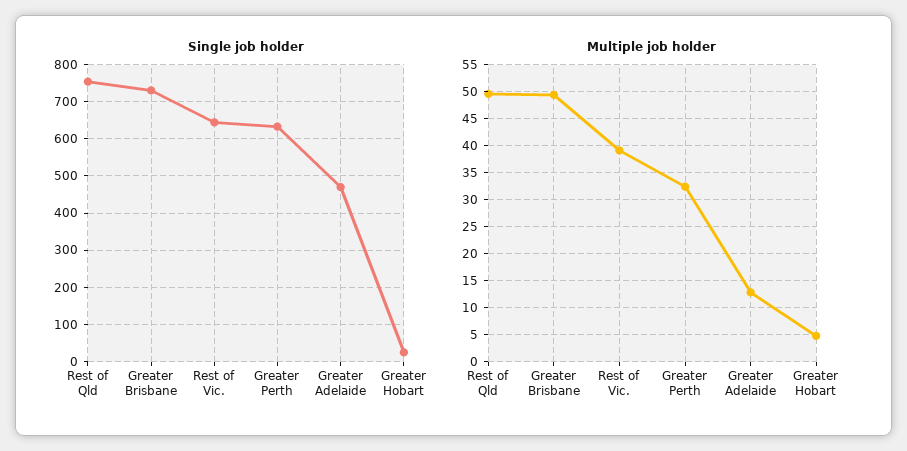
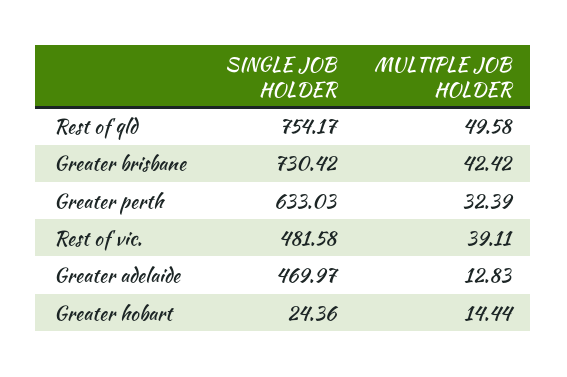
  {
    "Single job holder": {
      "Rest of Qld": 754.17,
      "Greater Brisbane": 730.42,
-     "Rest of Vic.": 640,
+     "Rest of Vic.": 481.58,
      "Greater Perth": 633.03,
      "Greater Adelaide": 469.97,
      "Greater Hobart": 24.36
    },
    "Multiple job holder": {
      "Rest of Qld": 49.58,
-     "Greater Brisbane": 50,
+     "Greater Brisbane": 42.42,
      "Rest of Vic.": 39.11,
      "Greater Perth": 32.39,
      "Greater Adelaide": 12.83,
-     "Greater Hobart": 5
+     "Greater Hobart": 14.44
    }
  }

